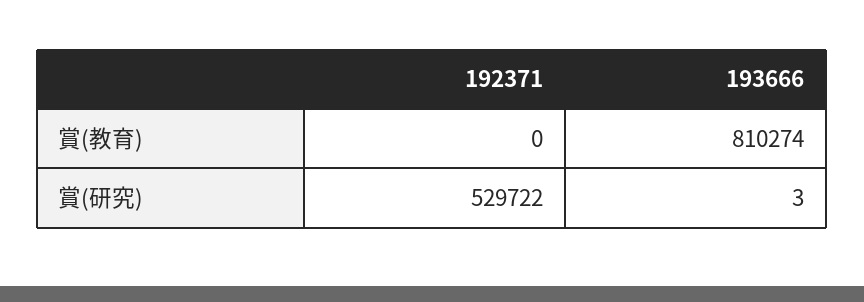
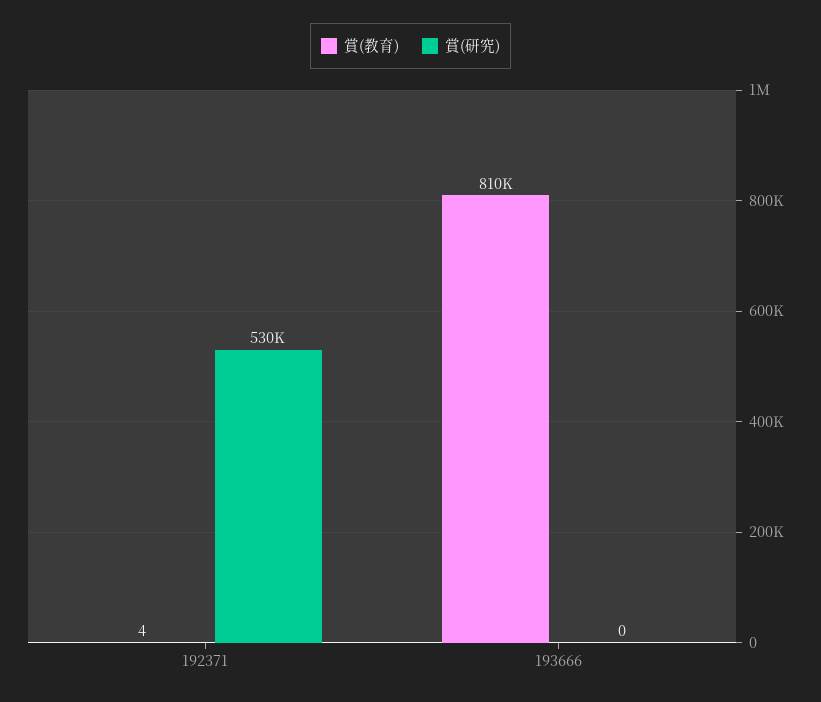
  {
    "賞(教育)": {
-     "192371": 0,
+     "192371": 4,
      "193666": 810274
    },
    "賞(研究)": {
      "192371": 529722,
-     "193666": 3
+     "193666": 0
    }
  }

